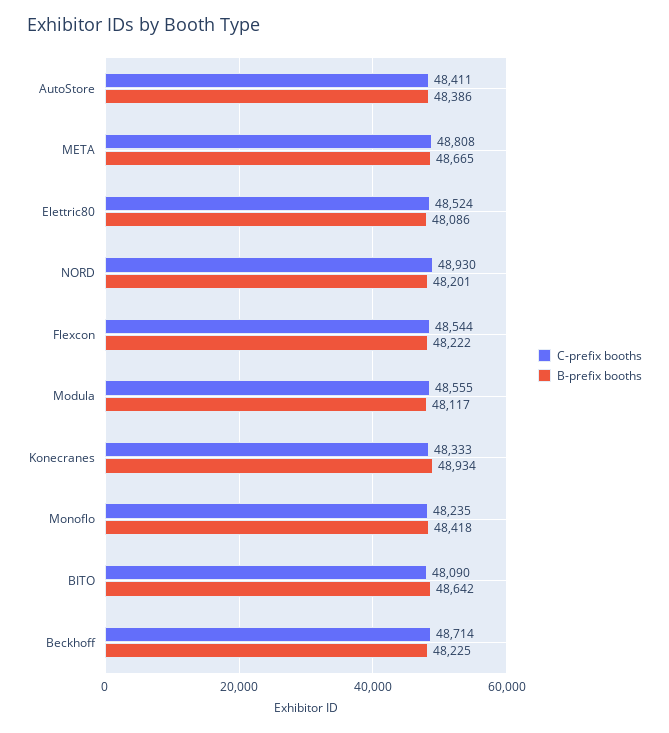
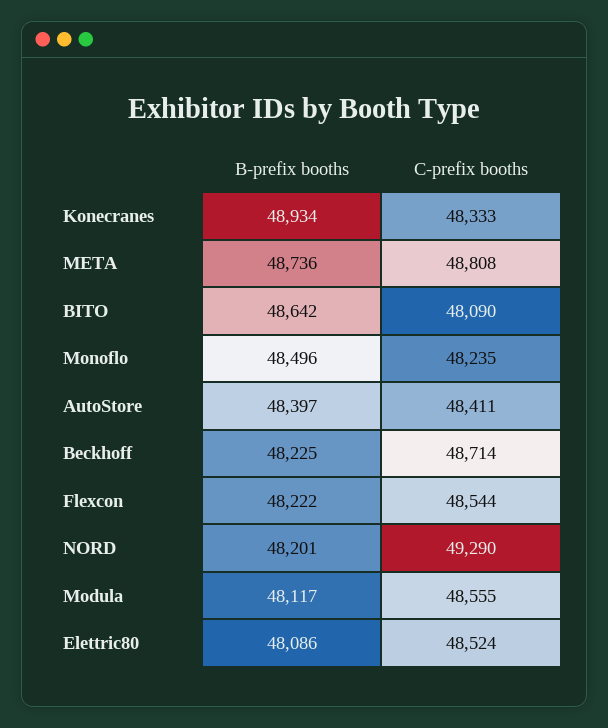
  {
    "C-prefix booths": {
      "AutoStore": 48411,
      "META": 48808,
      "Elettric80": 48524,
-     "NORD": 48930,
+     "NORD": 49290,
      "Flexcon": 48544,
      "Modula": 48555,
      "Konecranes": 48333,
      "Monoflo": 48235,
      "BITO": 48090,
      "Beckhoff": 48714
    },
    "B-prefix booths": {
-     "AutoStore": 48386,
+     "AutoStore": 48397,
-     "META": 48665,
+     "META": 48736,
      "Elettric80": 48086,
      "NORD": 48201,
      "Flexcon": 48222,
      "Modula": 48117,
      "Konecranes": 48934,
-     "Monoflo": 48418,
+     "Monoflo": 48496,
      "BITO": 48642,
      "Beckhoff": 48225
    }
  }

